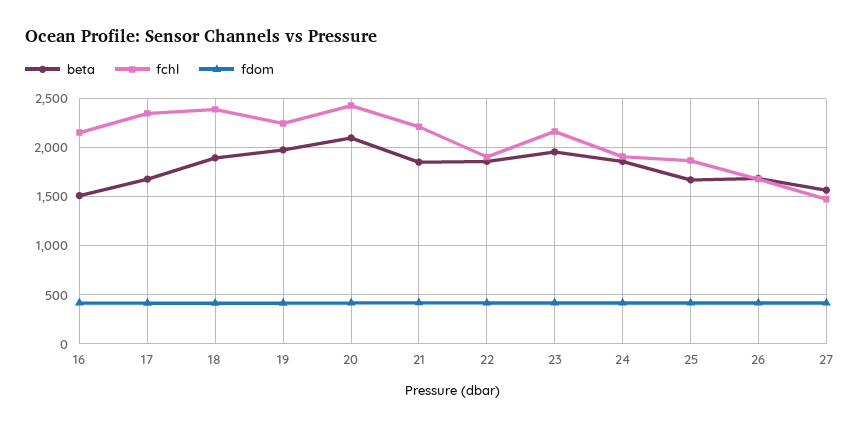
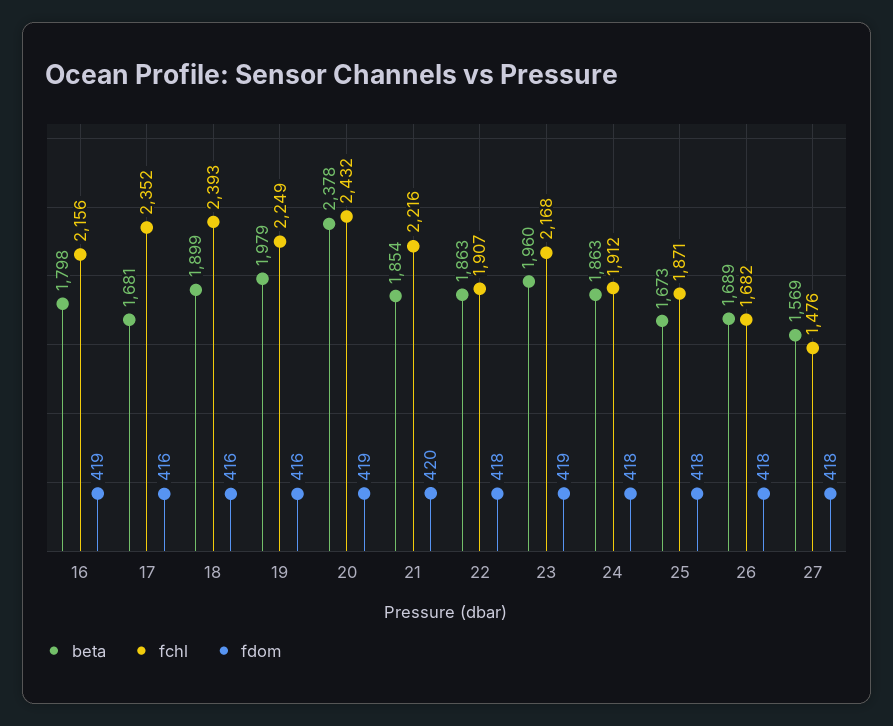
  {
    "beta": {
-     "16": 1500,
+     "16": 1798,
      "17": 1681,
      "18": 1899,
      "19": 1979,
-     "20": 2100,
+     "20": 2378,
      "21": 1854,
      "22": 1863,
      "23": 1960,
      "24": 1863,
      "25": 1673,
      "26": 1689,
      "27": 1569
    },
    "fchl": {
      "16": 2156,
      "17": 2352,
      "18": 2393,
      "19": 2249,
      "20": 2432,
      "21": 2216,
      "22": 1907,
      "23": 2168,
      "24": 1912,
      "25": 1871,
      "26": 1682,
      "27": 1476
    },
    "fdom": {
      "16": 419,
      "17": 416,
      "18": 416,
      "19": 416,
      "20": 419,
      "21": 420,
      "22": 418,
      "23": 419,
      "24": 418,
      "25": 418,
      "26": 418,
      "27": 418
    }
  }

